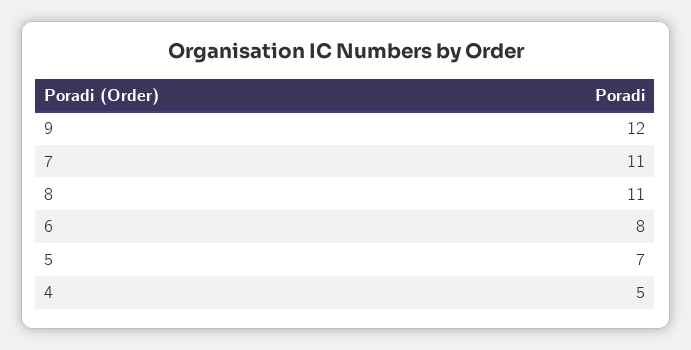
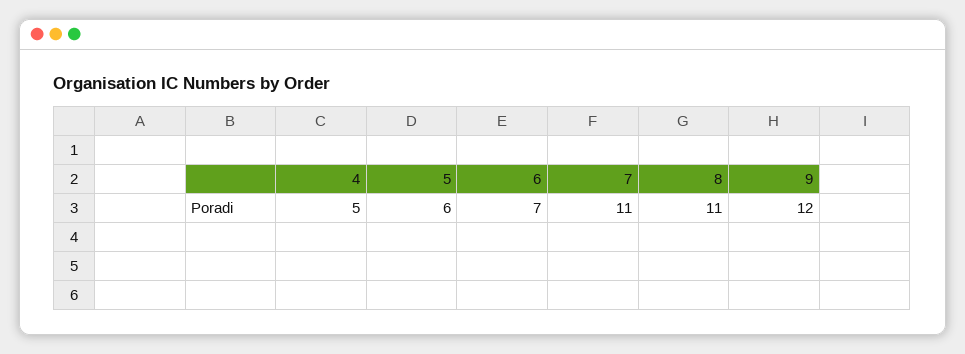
  {
    "9": 12,
    "7": 11,
    "8": 11,
-   "6": 8,
+   "6": 7,
-   "5": 7,
+   "5": 6,
    "4": 5
  }

